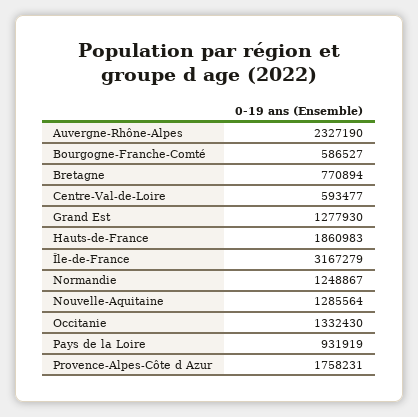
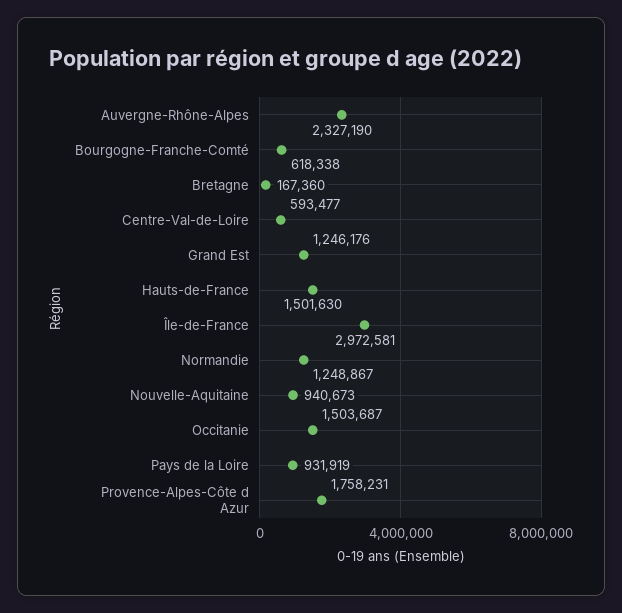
  {
    "Auvergne-Rhône-Alpes": 2327190,
-   "Bourgogne-Franche-Comté": 586527,
+   "Bourgogne-Franche-Comté": 618338,
-   "Bretagne": 770894,
+   "Bretagne": 167360,
    "Centre-Val-de-Loire": 593477,
-   "Grand Est": 1277930,
+   "Grand Est": 1246176,
-   "Hauts-de-France": 1860983,
+   "Hauts-de-France": 1501630,
-   "Île-de-France": 3167279,
+   "Île-de-France": 2972581,
    "Normandie": 1248867,
-   "Nouvelle-Aquitaine": 1285564,
+   "Nouvelle-Aquitaine": 940673,
-   "Occitanie": 1332430,
+   "Occitanie": 1503687,
    "Pays de la Loire": 931919,
    "Provence-Alpes-Côte d Azur": 1758231
  }

